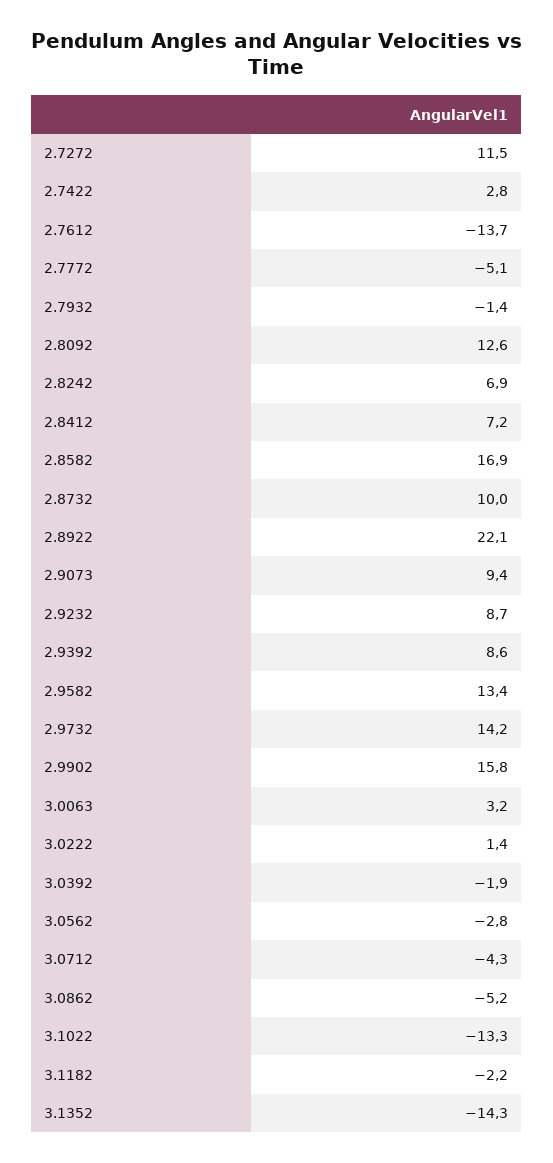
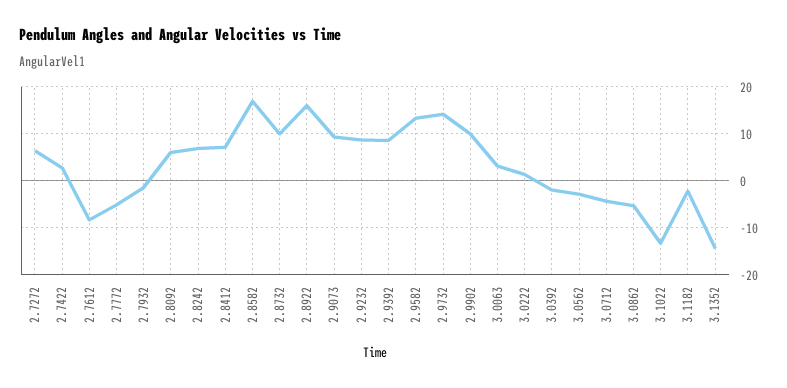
  {
-   "2.7272": 11.5,
+   "2.7272": 6,
    "2.7422": 2.8,
-   "2.7612": -13.7,
+   "2.7612": -8,
    "2.7772": -5.1,
    "2.7932": -1.4,
-   "2.8092": 12.6,
+   "2.8092": 6,
    "2.8242": 6.9,
    "2.8412": 7.2,
    "2.8582": 16.9,
    "2.8732": 10,
-   "2.8922": 22.1,
+   "2.8922": 16,
    "2.9073": 9.4,
    "2.9232": 8.7,
    "2.9392": 8.6,
    "2.9582": 13.4,
    "2.9732": 14.2,
-   "2.9902": 15.8,
+   "2.9902": 10,
    "3.0063": 3.2,
    "3.0222": 1.4,
    "3.0392": -1.9,
    "3.0562": -2.8,
    "3.0712": -4.3,
    "3.0862": -5.2,
    "3.1022": -13.3,
    "3.1182": -2.2,
    "3.1352": -14.3
  }

